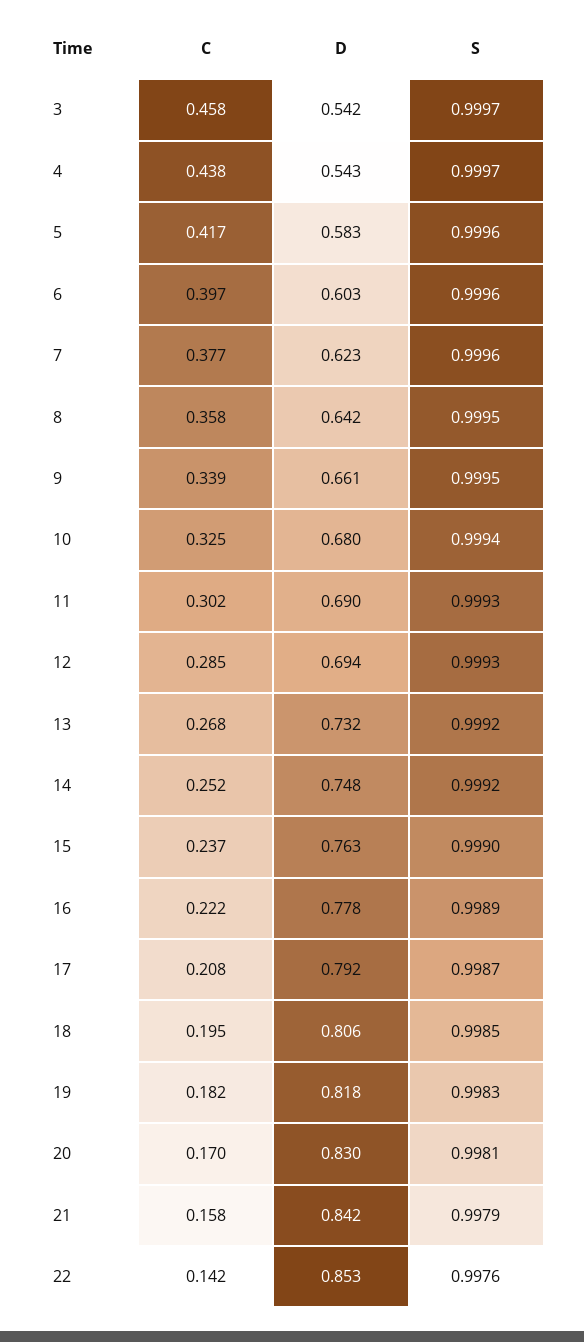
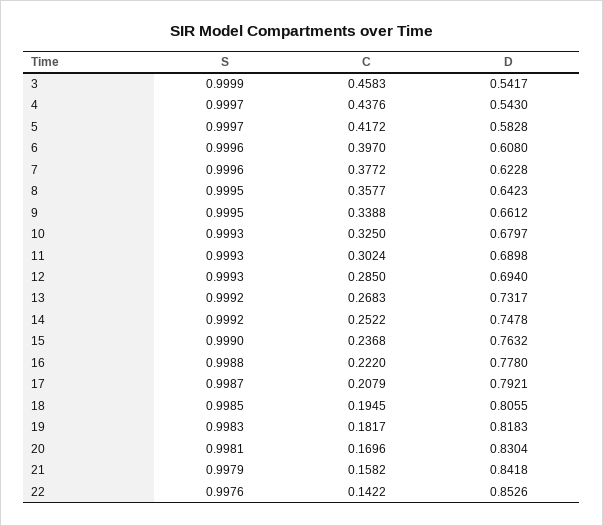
  {
    "C": {
      "3": 0.4583,
      "4": 0.4376,
      "5": 0.4172,
      "6": 0.397,
      "7": 0.3772,
      "8": 0.3577,
      "9": 0.3388,
      "10": 0.325,
      "11": 0.3024,
      "12": 0.285,
      "13": 0.2683,
      "14": 0.2522,
      "15": 0.2368,
      "16": 0.222,
      "17": 0.2079,
      "18": 0.1945,
      "19": 0.1817,
      "20": 0.1696,
      "21": 0.1582,
      "22": 0.1422
    },
    "D": {
      "3": 0.5417,
      "4": 0.543,
      "5": 0.5828,
-     "6": 0.603,
+     "6": 0.608,
      "7": 0.6228,
      "8": 0.6423,
      "9": 0.6612,
      "10": 0.6797,
      "11": 0.6898,
      "12": 0.694,
      "13": 0.7317,
      "14": 0.7478,
      "15": 0.7632,
      "16": 0.778,
      "17": 0.7921,
      "18": 0.8055,
      "19": 0.8183,
      "20": 0.8304,
      "21": 0.8418,
      "22": 0.8526
    },
    "S": {
-     "3": 0.9997,
+     "3": 0.9999,
      "4": 0.9997,
-     "5": 0.9996,
+     "5": 0.9997,
      "6": 0.9996,
      "7": 0.9996,
      "8": 0.9995,
      "9": 0.9995,
-     "10": 0.9994,
+     "10": 0.9993,
      "11": 0.9993,
      "12": 0.9993,
      "13": 0.9992,
      "14": 0.9992,
      "15": 0.999,
-     "16": 0.9989,
+     "16": 0.9988,
      "17": 0.9987,
      "18": 0.9985,
      "19": 0.9983,
      "20": 0.9981,
      "21": 0.9979,
      "22": 0.9976
    }
  }

